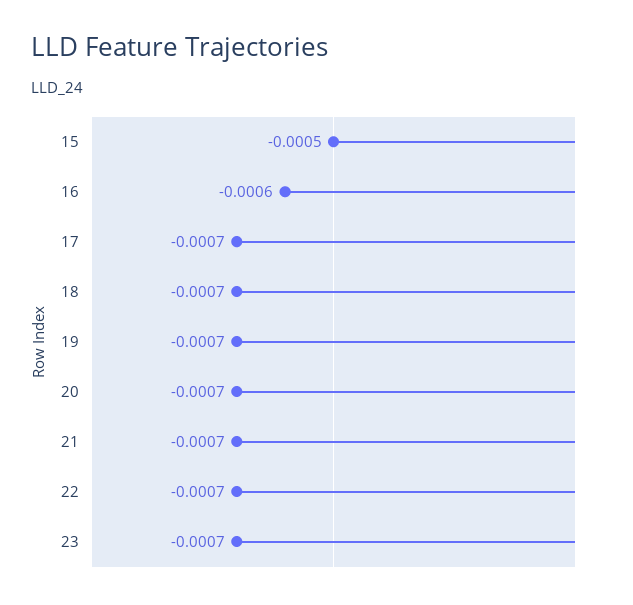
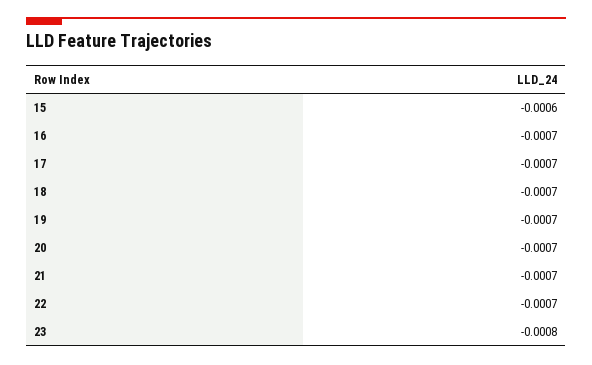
  {
-   "15": -0.0005,
+   "15": -0.0006,
-   "16": -0.0006,
+   "16": -0.0007,
    "17": -0.0007,
    "18": -0.0007,
    "19": -0.0007,
    "20": -0.0007,
    "21": -0.0007,
    "22": -0.0007,
-   "23": -0.0007
+   "23": -0.0008
  }

